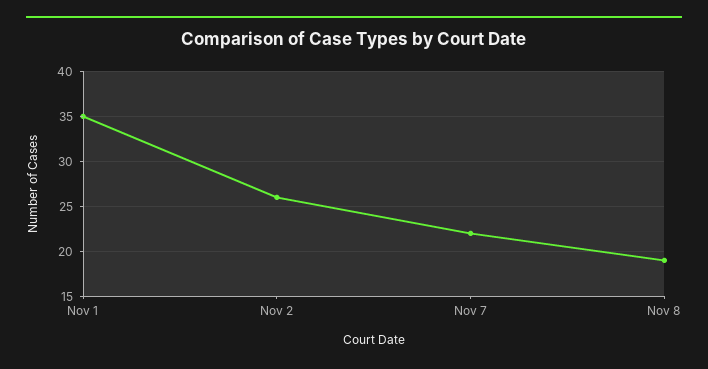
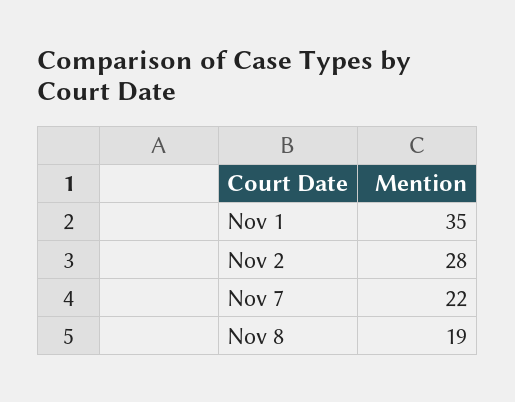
  {
    "Nov 1": 35,
-   "Nov 2": 26,
+   "Nov 2": 28,
    "Nov 7": 22,
    "Nov 8": 19
  }

